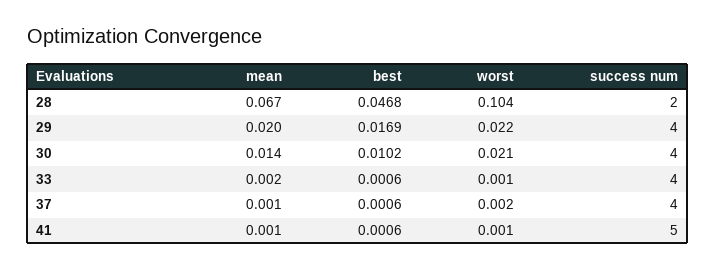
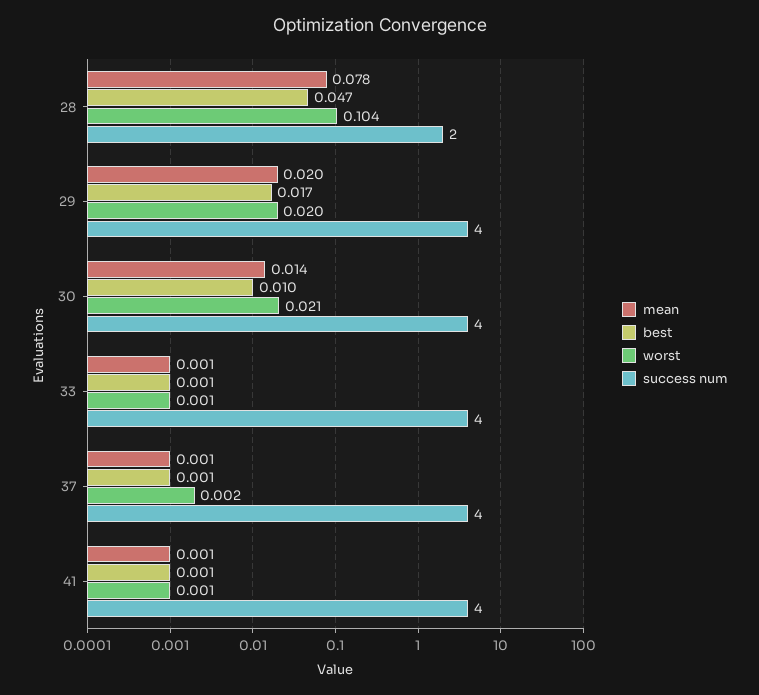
  {
    "mean": {
-     "28": 0.067,
+     "28": 0.078,
      "29": 0.02,
      "30": 0.014,
-     "33": 0.002,
+     "33": 0.001,
      "37": 0.001,
      "41": 0.001
    },
    "best": {
      "28": 0.0468,
      "29": 0.0169,
      "30": 0.0102,
      "33": 0.0006,
      "37": 0.0006,
      "41": 0.0006
    },
    "worst": {
      "28": 0.104,
-     "29": 0.022,
+     "29": 0.02,
      "30": 0.021,
      "33": 0.001,
      "37": 0.002,
      "41": 0.001
    },
    "success num": {
      "28": 2,
      "29": 4,
      "30": 4,
      "33": 4,
      "37": 4,
-     "41": 5
+     "41": 4
    }
  }

